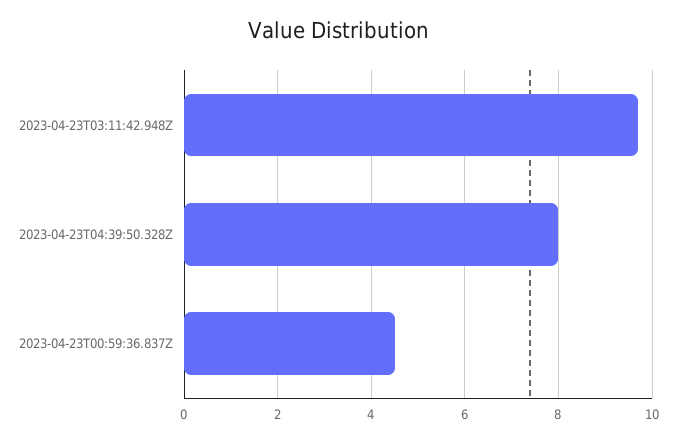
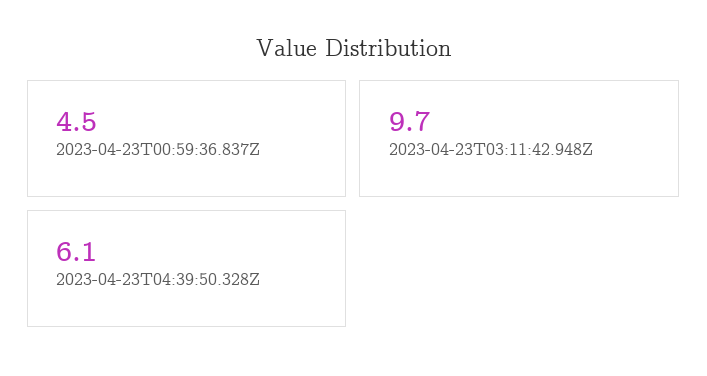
  {
    "2023-04-23T03:11:42.948Z": 9.7,
-   "2023-04-23T04:39:50.328Z": 8,
+   "2023-04-23T04:39:50.328Z": 6.1,
    "2023-04-23T00:59:36.837Z": 4.5
  }

